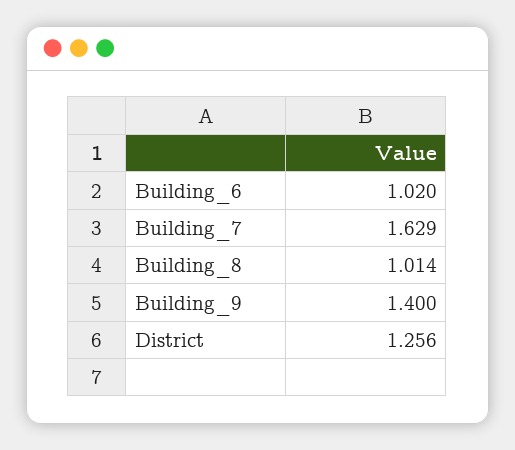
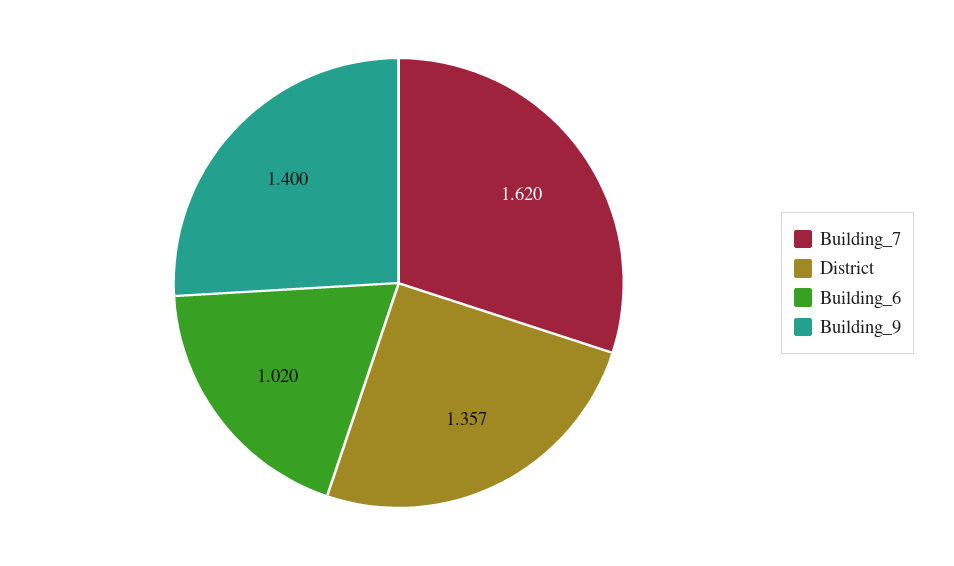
  {
    "Building_6": 1.02,
-   "Building_7": 1.629,
+   "Building_7": 1.62,
-   "Building_8": 1.014,
    "Building_9": 1.4,
-   "District": 1.256
+   "District": 1.357
  }

